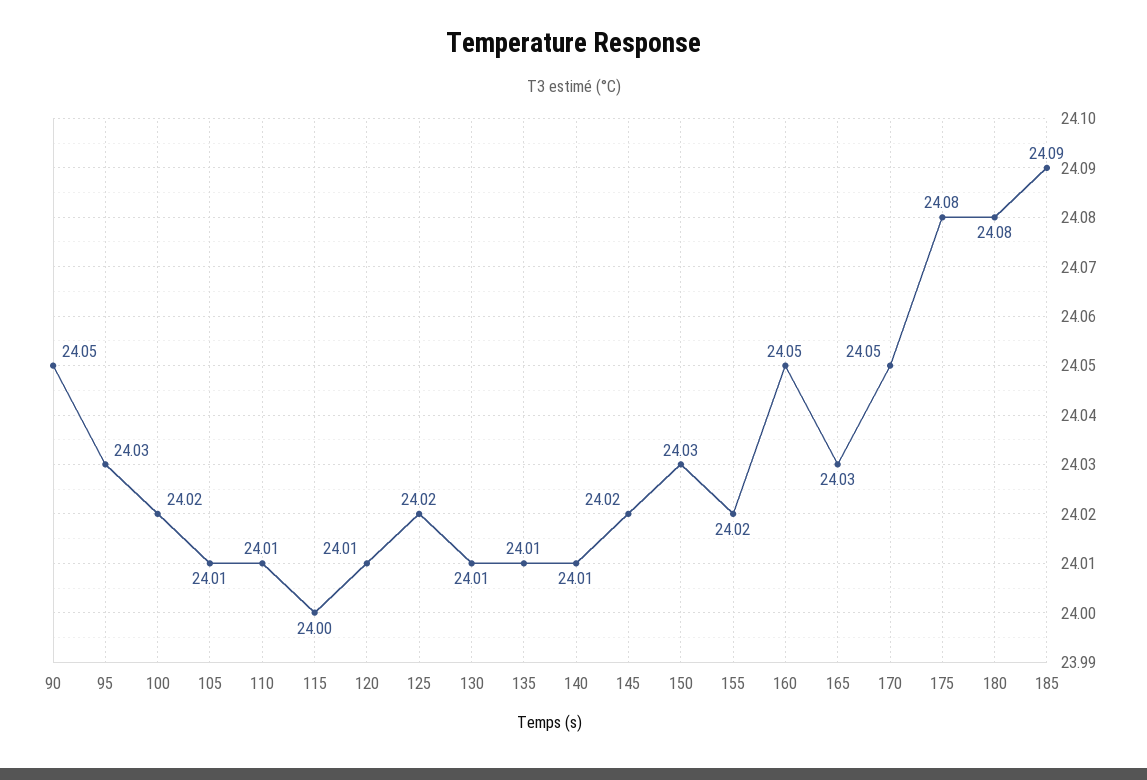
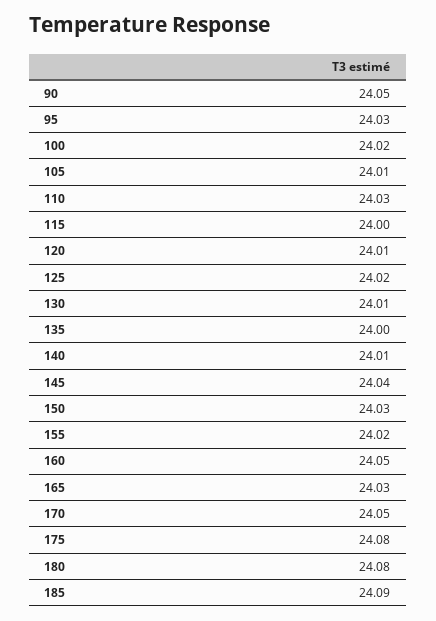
  {
    "90": 24.05,
    "95": 24.03,
    "100": 24.02,
    "105": 24.01,
-   "110": 24.01,
+   "110": 24.03,
    "115": 24,
    "120": 24.01,
    "125": 24.02,
    "130": 24.01,
-   "135": 24.01,
+   "135": 24,
    "140": 24.01,
-   "145": 24.02,
+   "145": 24.04,
    "150": 24.03,
    "155": 24.02,
    "160": 24.05,
    "165": 24.03,
    "170": 24.05,
    "175": 24.08,
    "180": 24.08,
    "185": 24.09
  }

